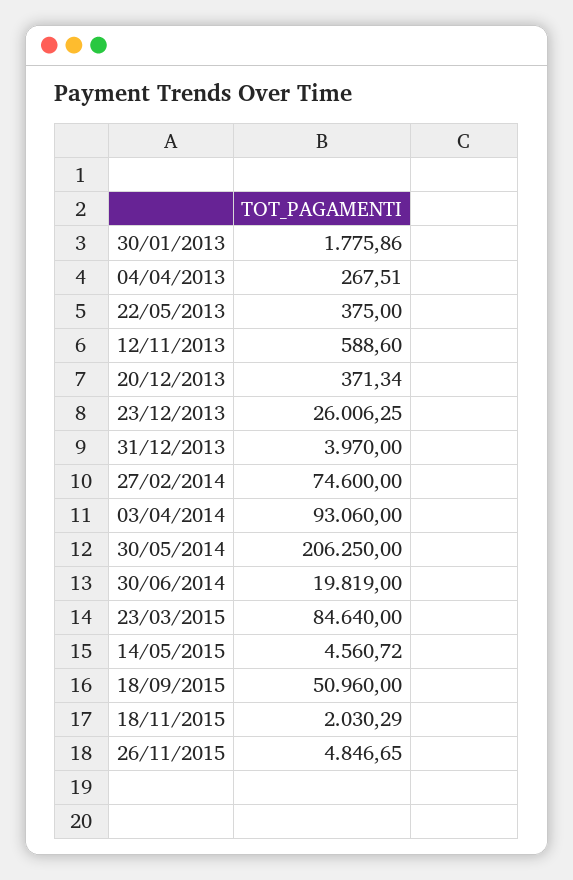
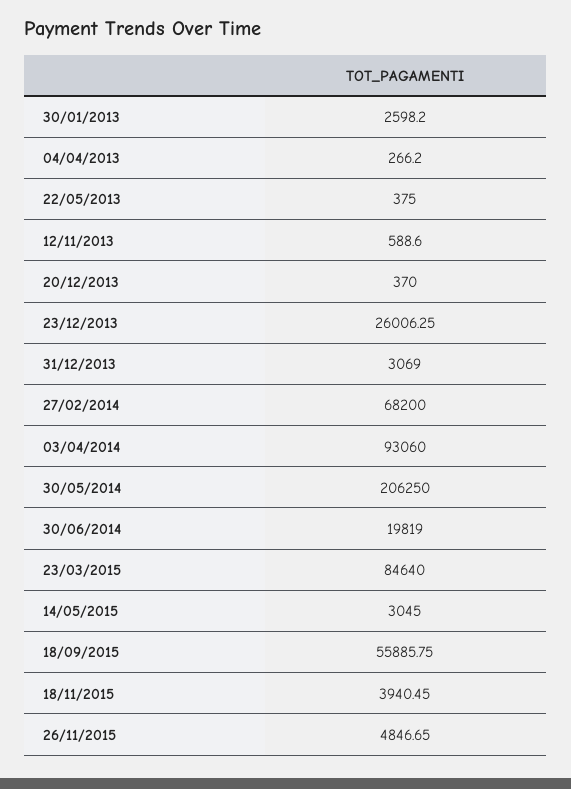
  {
-   "30/01/2013": 1775.86,
+   "30/01/2013": 2598.2,
-   "04/04/2013": 267.51,
+   "04/04/2013": 266.2,
    "22/05/2013": 375,
    "12/11/2013": 588.6,
-   "20/12/2013": 371.34,
+   "20/12/2013": 370,
    "23/12/2013": 26006.25,
-   "31/12/2013": 3970,
+   "31/12/2013": 3069,
-   "27/02/2014": 74600,
+   "27/02/2014": 68200,
    "03/04/2014": 93060,
    "30/05/2014": 206250,
    "30/06/2014": 19819,
    "23/03/2015": 84640,
-   "14/05/2015": 4560.72,
+   "14/05/2015": 3045,
-   "18/09/2015": 50960,
+   "18/09/2015": 55885.75,
-   "18/11/2015": 2030.29,
+   "18/11/2015": 3940.45,
    "26/11/2015": 4846.65
  }

